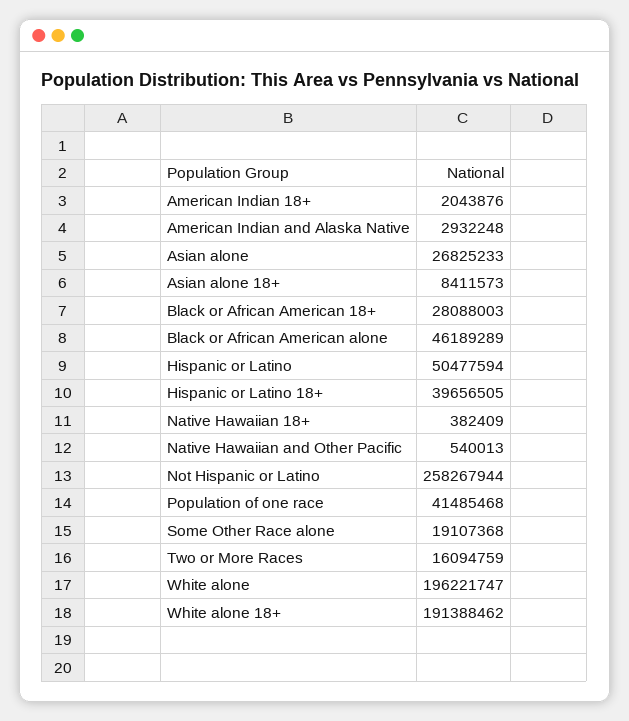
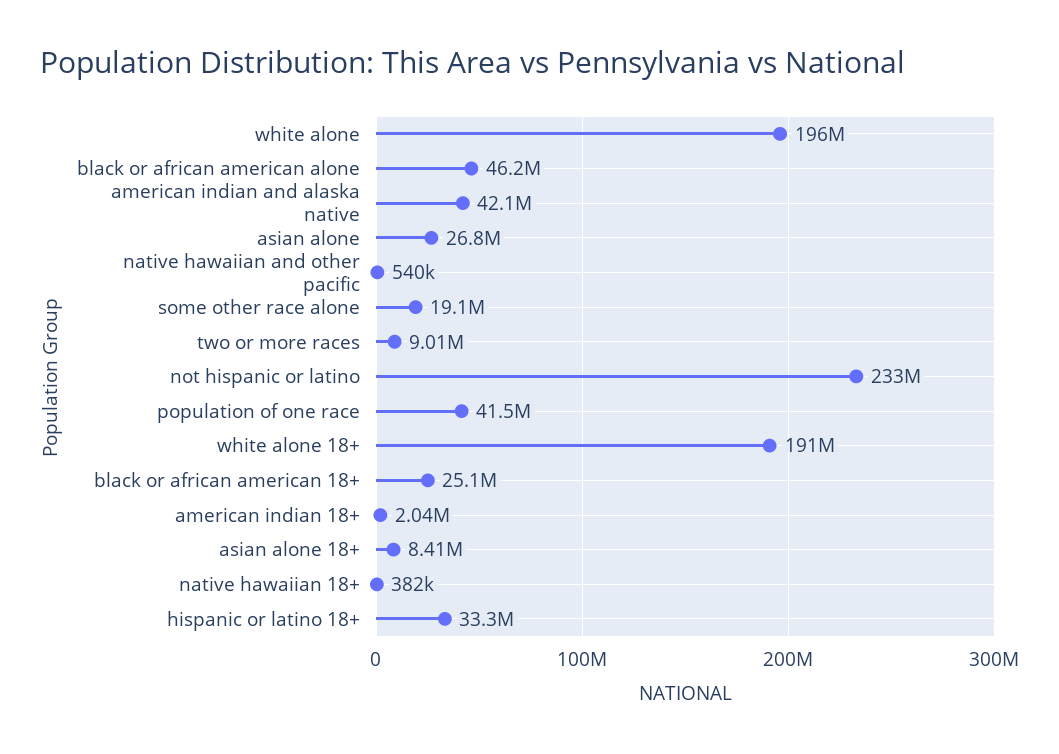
  {
    "American Indian 18+": 2043876,
-   "American Indian and Alaska Native": 2932248,
+   "American Indian and Alaska Native": 42100000,
    "Asian alone": 26825233,
    "Asian alone 18+": 8411573,
-   "Black or African American 18+": 28088003,
+   "Black or African American 18+": 25100000,
    "Black or African American alone": 46189289,
-   "Hispanic or Latino": 50477594,
-   "Hispanic or Latino 18+": 39656505,
+   "Hispanic or Latino 18+": 33300000,
    "Native Hawaiian 18+": 382409,
    "Native Hawaiian and Other Pacific": 540013,
-   "Not Hispanic or Latino": 258267944,
+   "Not Hispanic or Latino": 233000000,
    "Population of one race": 41485468,
    "Some Other Race alone": 19107368,
-   "Two or More Races": 16094759,
+   "Two or More Races": 9010000,
    "White alone": 196221747,
    "White alone 18+": 191388462
  }

